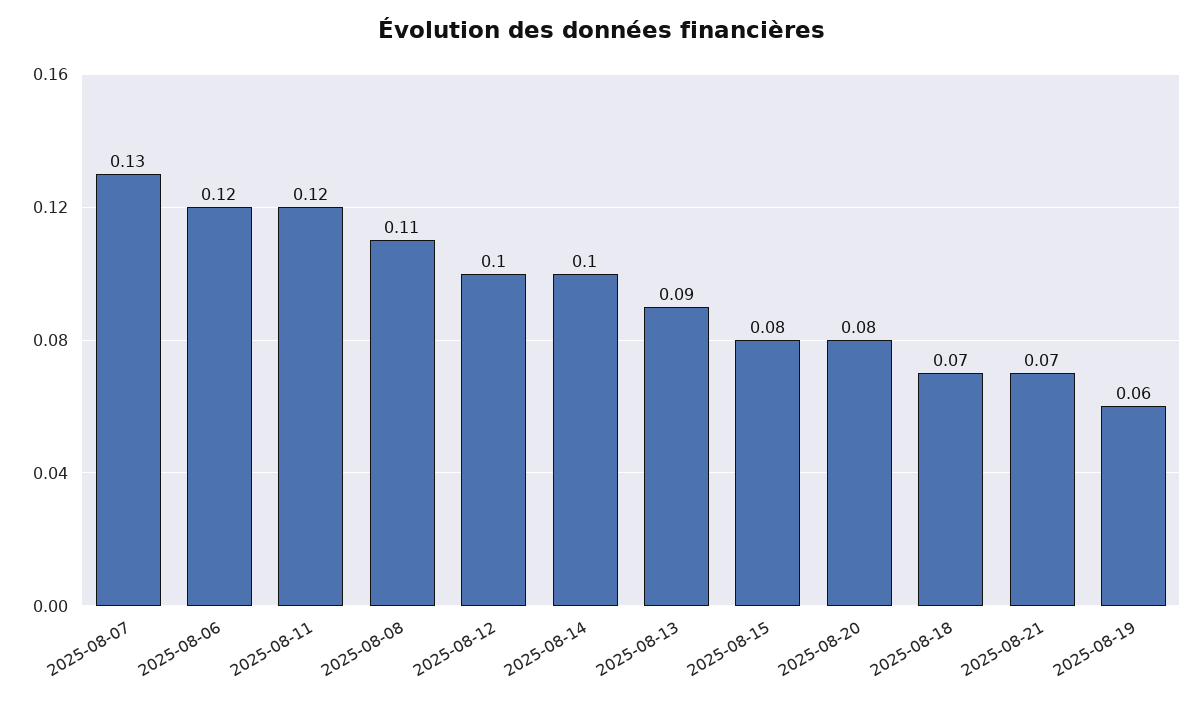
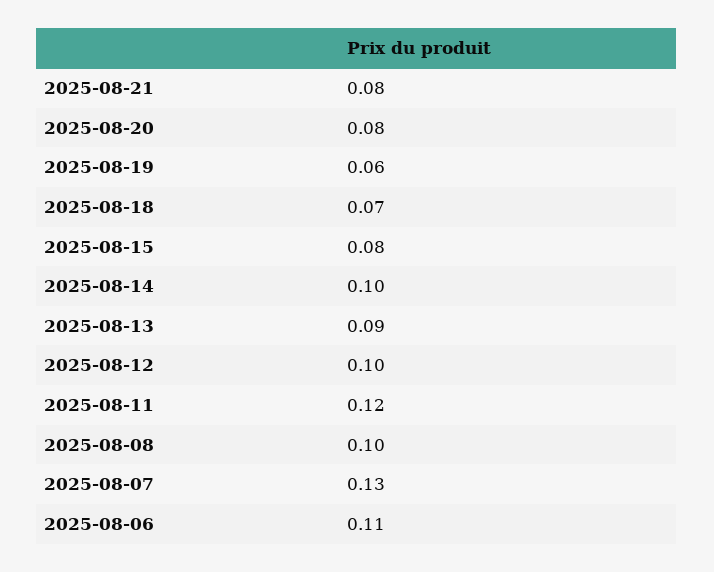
  {
    "2025-08-07": 0.13,
-   "2025-08-06": 0.12,
+   "2025-08-06": 0.11,
    "2025-08-11": 0.12,
-   "2025-08-08": 0.11,
+   "2025-08-08": 0.1,
    "2025-08-12": 0.1,
    "2025-08-14": 0.1,
    "2025-08-13": 0.09,
    "2025-08-15": 0.08,
    "2025-08-20": 0.08,
    "2025-08-18": 0.07,
-   "2025-08-21": 0.07,
+   "2025-08-21": 0.08,
    "2025-08-19": 0.06
  }

